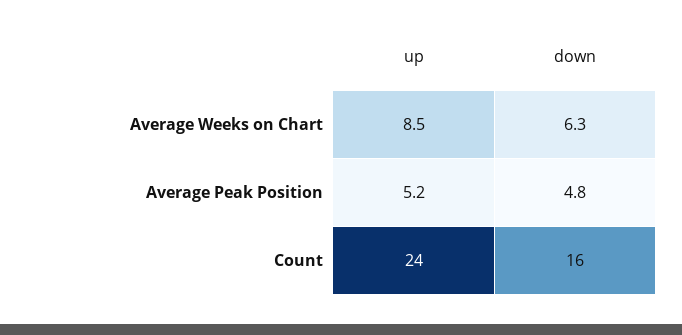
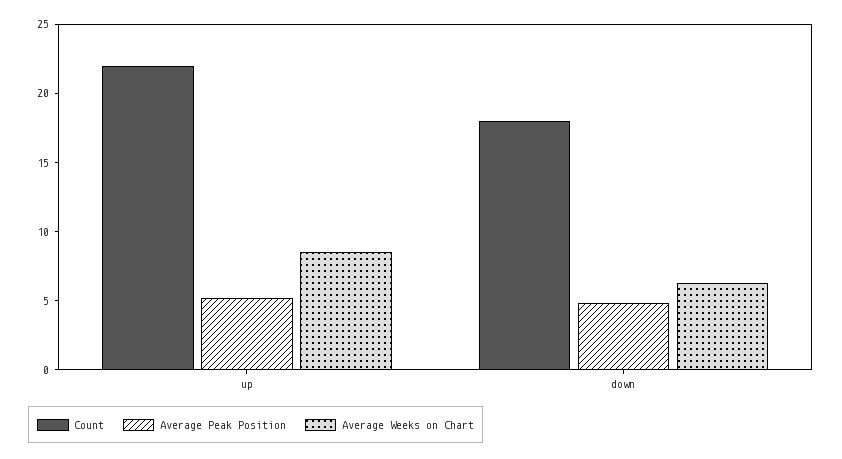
  {
    "Average Weeks on Chart": {
      "up": 8.5,
      "down": 6.3
    },
    "Average Peak Position": {
      "up": 5.2,
      "down": 4.8
    },
    "Count": {
-     "up": 24,
+     "up": 22,
-     "down": 16
+     "down": 18
    }
  }

